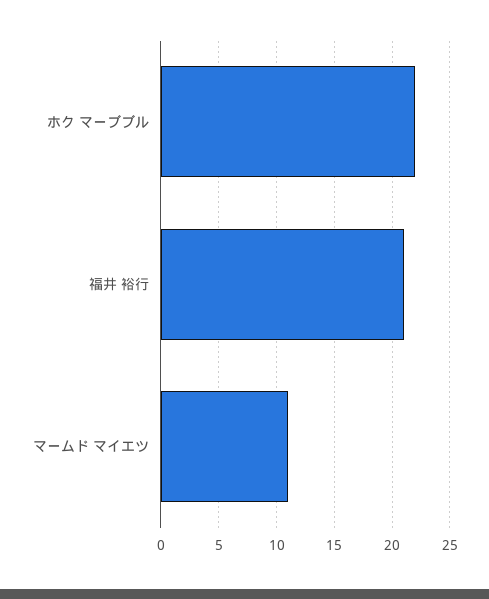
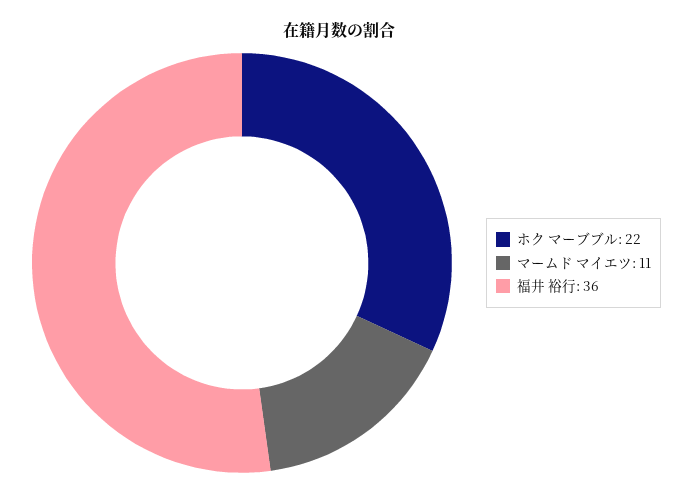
  {
    "ホク マーブブル": 22,
-   "福井 裕行": 21,
+   "福井 裕行": 36,
    "マームド マイエツ": 11
  }

